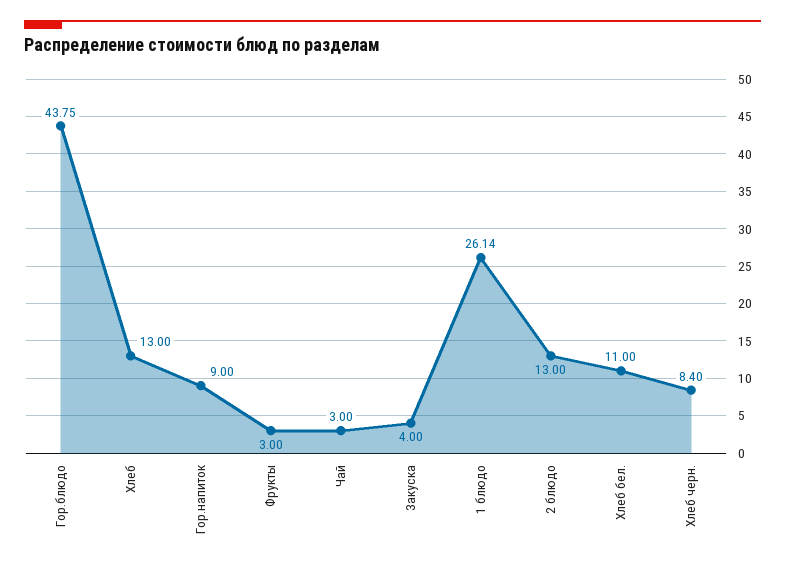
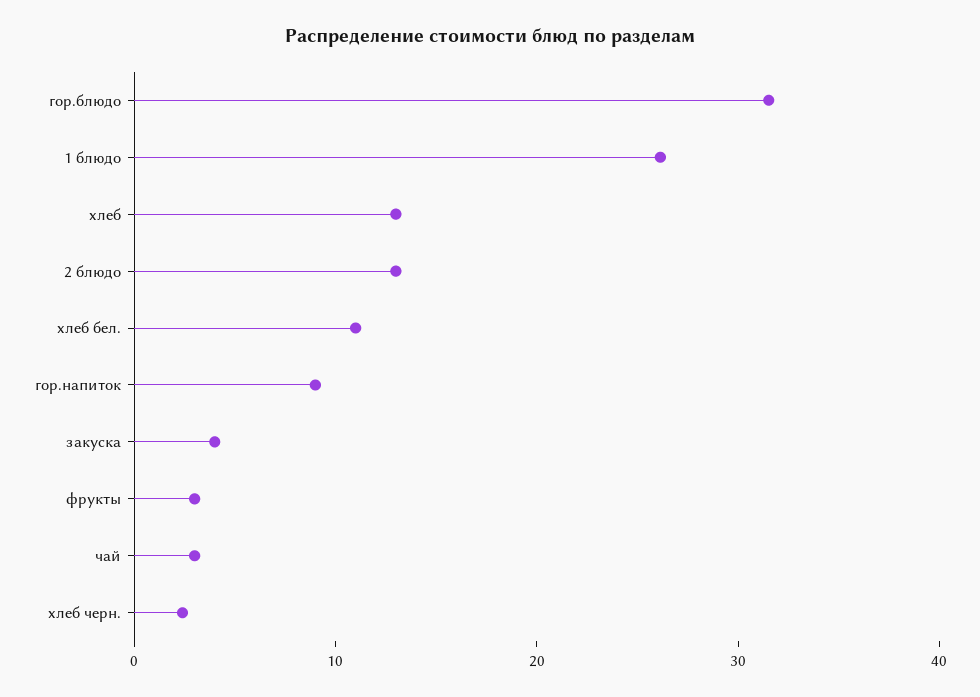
  {
-   "Гор.блюдо": 43.75,
+   "Гор.блюдо": 32,
    "Хлеб": 13,
    "Гор.напиток": 9,
    "Фрукты": 3,
    "Чай": 3,
    "Закуска": 4,
    "1 блюдо": 26.14,
    "2 блюдо": 13,
    "Хлеб бел.": 11,
-   "Хлеб черн.": 8.4
+   "Хлеб черн.": 2
  }

